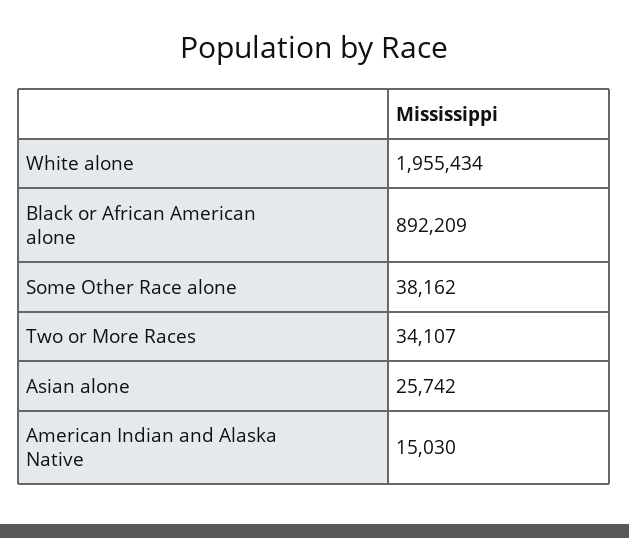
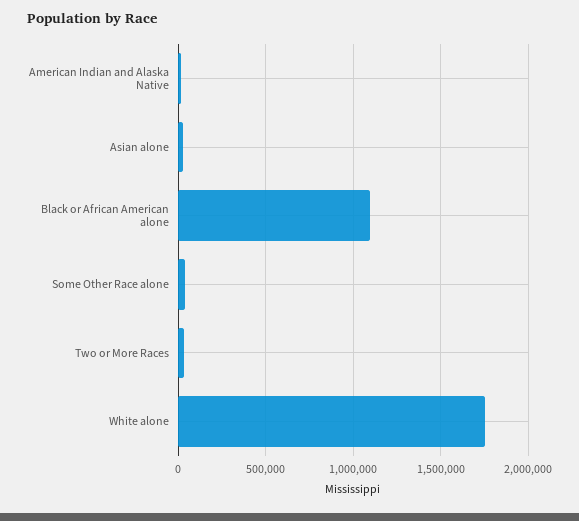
  {
-   "White alone": 1955434,
+   "White alone": 1750000,
-   "Black or African American alone": 892209,
+   "Black or African American alone": 1100000,
    "Some Other Race alone": 38162,
    "Two or More Races": 34107,
    "Asian alone": 25742,
    "American Indian and Alaska Native": 15030
  }

